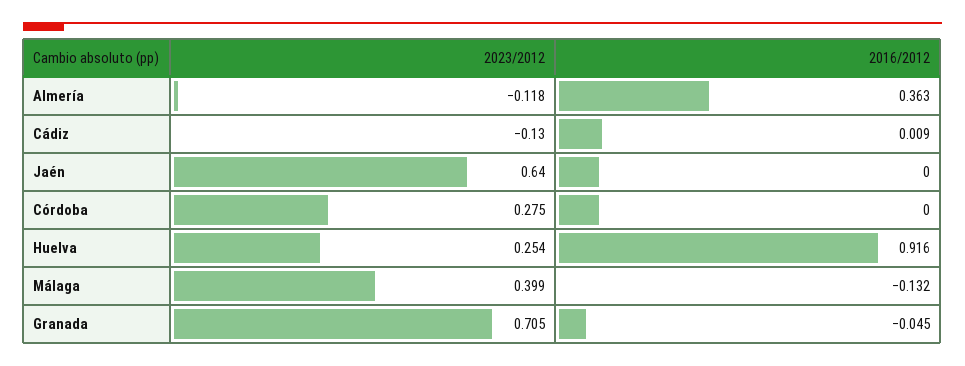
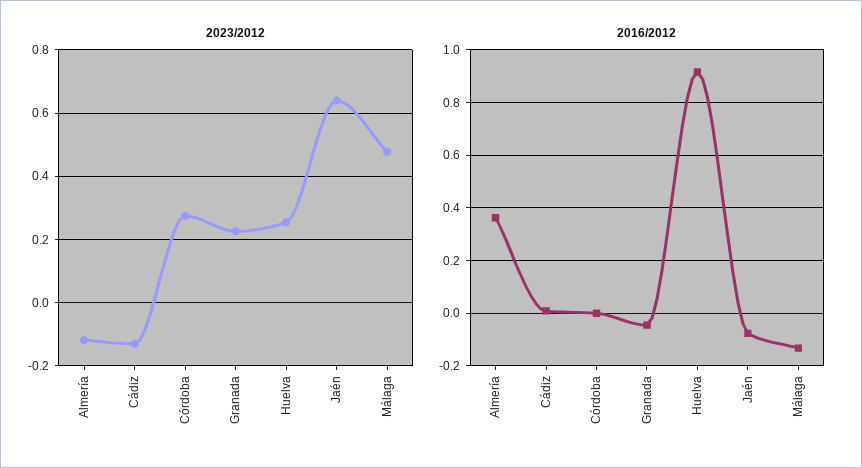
  {
    "2023/2012": {
      "Almería": -0.118,
      "Cádiz": -0.13,
      "Jaén": 0.64,
      "Córdoba": 0.275,
      "Huelva": 0.254,
-     "Málaga": 0.399,
+     "Málaga": 0.48,
-     "Granada": 0.705
+     "Granada": 0.22
    },
    "2016/2012": {
      "Almería": 0.363,
      "Cádiz": 0.009,
-     "Jaén": 0,
+     "Jaén": -0.075,
      "Córdoba": 0,
      "Huelva": 0.916,
      "Málaga": -0.132,
      "Granada": -0.045
    }
  }

